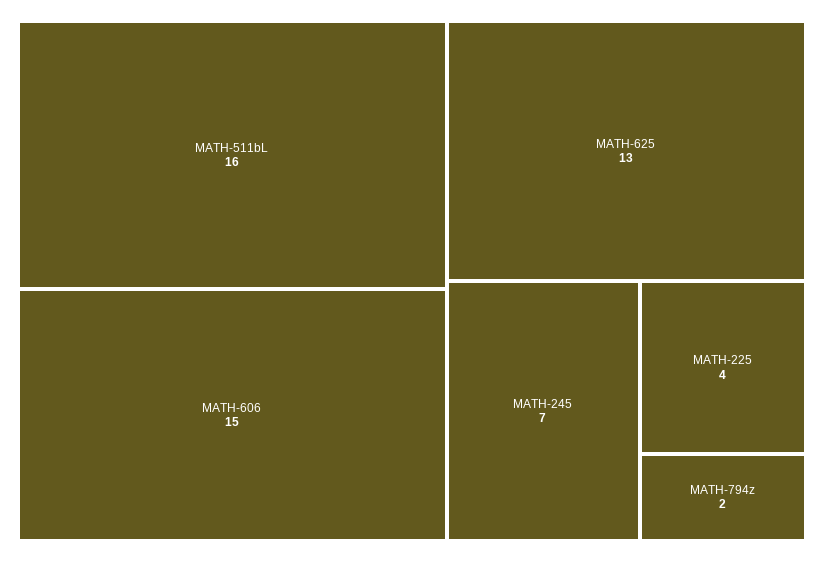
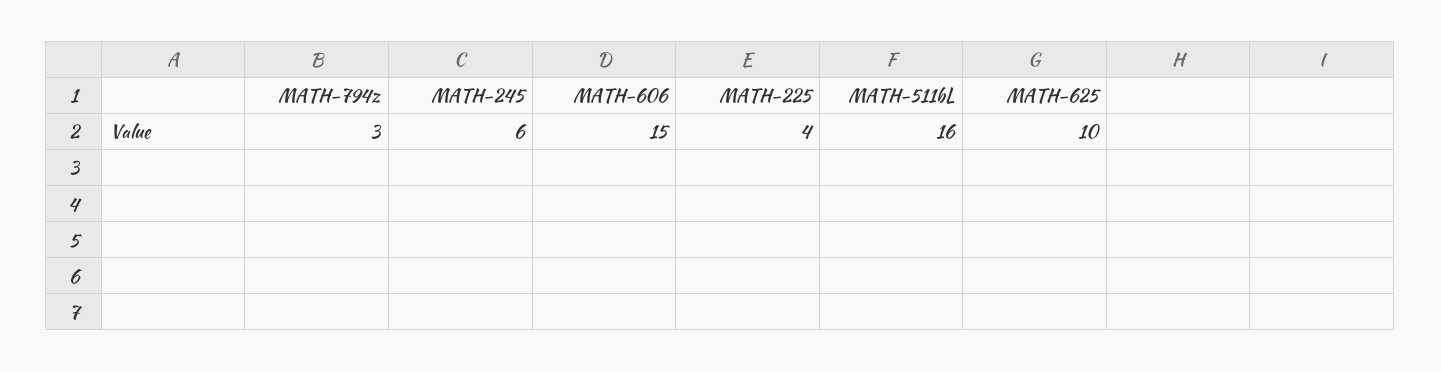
  {
    "MATH-511bL": 16,
    "MATH-606": 15,
-   "MATH-625": 13,
+   "MATH-625": 10,
-   "MATH-245": 7,
+   "MATH-245": 6,
    "MATH-225": 4,
-   "MATH-794z": 2
+   "MATH-794z": 3
  }

